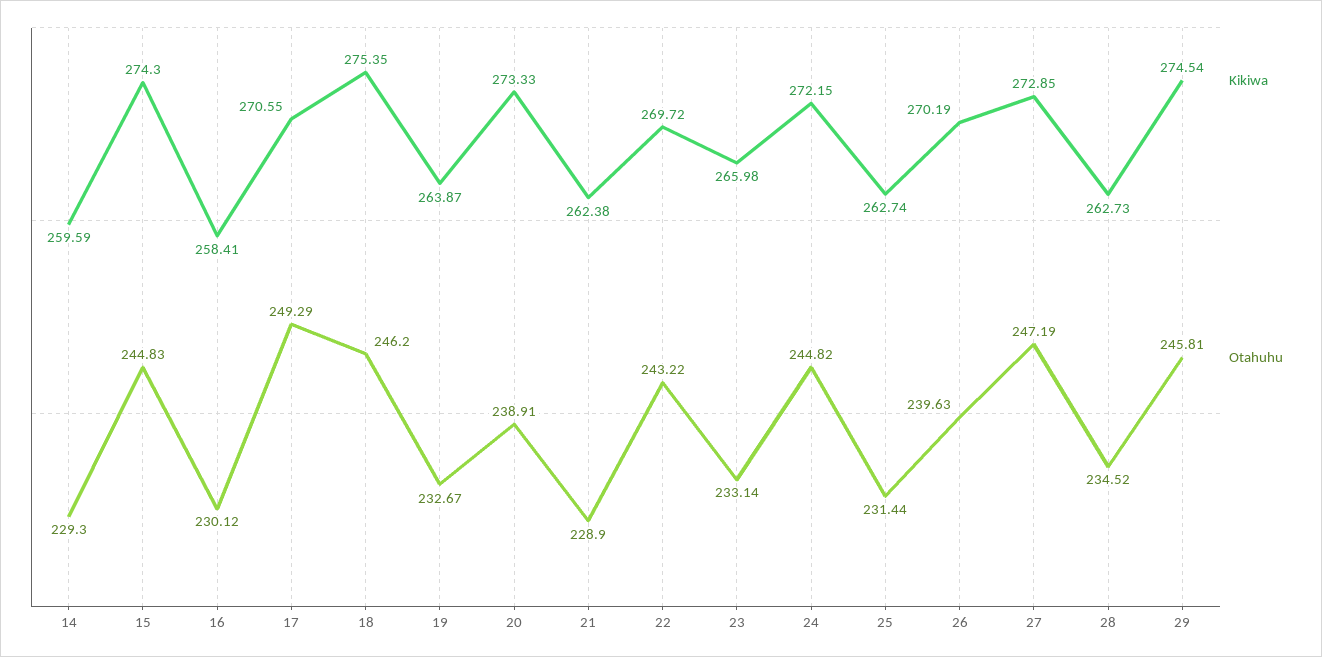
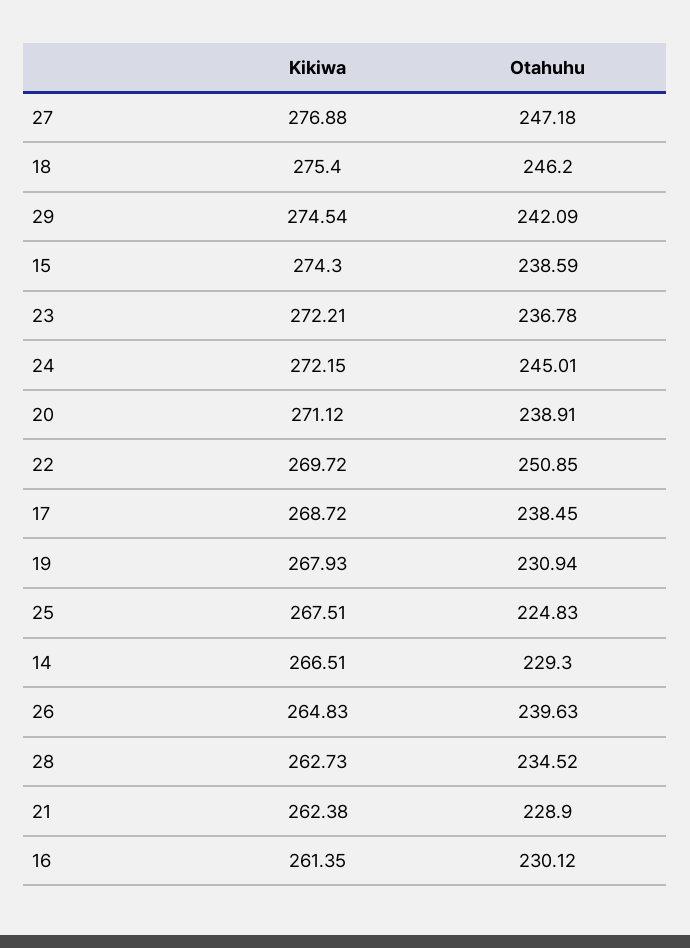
  {
    "Kikiwa": {
-     "14": 259.59,
+     "14": 266.51,
      "15": 274.3,
-     "16": 258.41,
+     "16": 261.35,
-     "17": 270.55,
+     "17": 268.72,
-     "18": 275.35,
+     "18": 275.4,
-     "19": 263.87,
+     "19": 267.93,
-     "20": 273.33,
+     "20": 271.12,
      "21": 262.38,
      "22": 269.72,
-     "23": 265.98,
+     "23": 272.21,
      "24": 272.15,
-     "25": 262.74,
+     "25": 267.51,
-     "26": 270.19,
+     "26": 264.83,
-     "27": 272.85,
+     "27": 276.88,
      "28": 262.73,
      "29": 274.54
    },
    "Otahuhu": {
      "14": 229.3,
-     "15": 244.83,
+     "15": 238.59,
      "16": 230.12,
-     "17": 249.29,
+     "17": 238.45,
      "18": 246.2,
-     "19": 232.67,
+     "19": 230.94,
      "20": 238.91,
      "21": 228.9,
-     "22": 243.22,
+     "22": 250.85,
-     "23": 233.14,
+     "23": 236.78,
-     "24": 244.82,
+     "24": 245.01,
-     "25": 231.44,
+     "25": 224.83,
      "26": 239.63,
-     "27": 247.19,
+     "27": 247.18,
      "28": 234.52,
-     "29": 245.81
+     "29": 242.09
    }
  }

